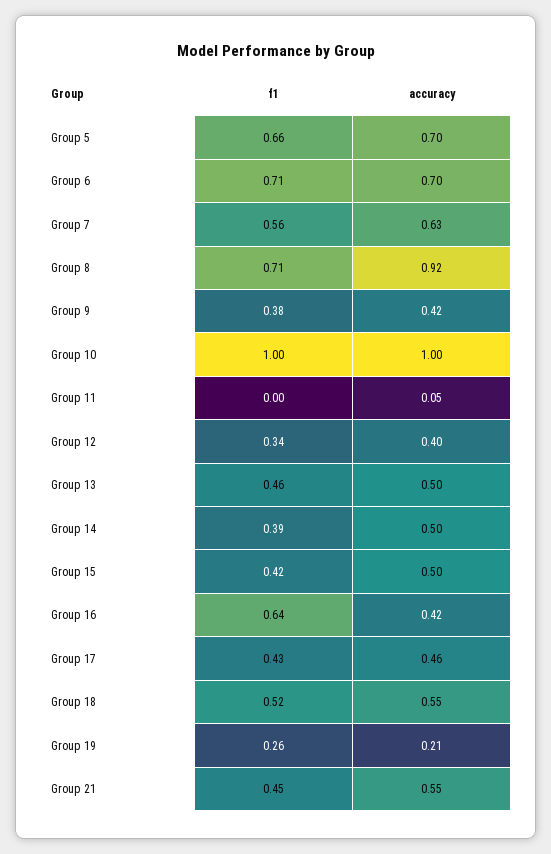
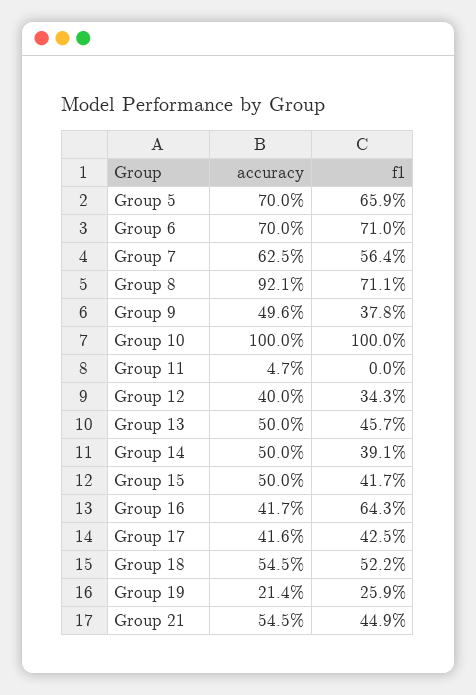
  {
    "f1": {
      "Group 5": 0.659,
      "Group 6": 0.71,
      "Group 7": 0.564,
      "Group 8": 0.711,
      "Group 9": 0.378,
      "Group 10": 1,
      "Group 11": 0,
      "Group 12": 0.343,
      "Group 13": 0.457,
      "Group 14": 0.391,
      "Group 15": 0.417,
      "Group 16": 0.643,
      "Group 17": 0.425,
      "Group 18": 0.522,
      "Group 19": 0.259,
      "Group 21": 0.449
    },
    "accuracy": {
      "Group 5": 0.7,
      "Group 6": 0.7,
      "Group 7": 0.625,
      "Group 8": 0.921,
-     "Group 9": 0.42,
+     "Group 9": 0.496,
      "Group 10": 1,
      "Group 11": 0.047,
      "Group 12": 0.4,
      "Group 13": 0.5,
      "Group 14": 0.5,
      "Group 15": 0.5,
      "Group 16": 0.417,
-     "Group 17": 0.46,
+     "Group 17": 0.416,
      "Group 18": 0.545,
      "Group 19": 0.214,
      "Group 21": 0.545
    }
  }

